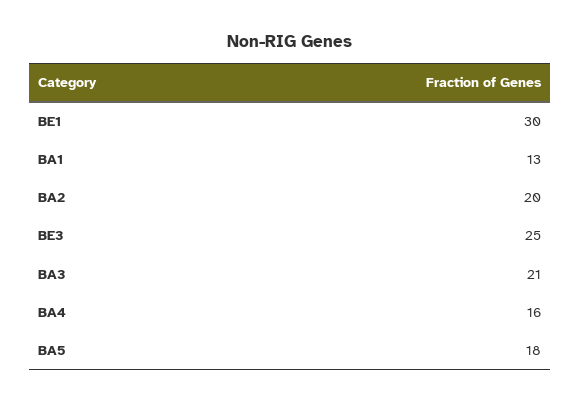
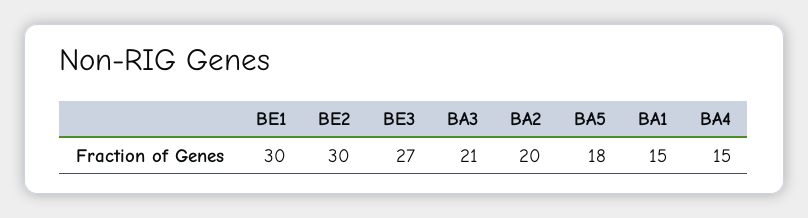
  {
    "BE1": 30,
-   "BA1": 13,
+   "BA1": 15,
    "BA2": 20,
-   "BE3": 25,
+   "BE3": 27,
    "BA3": 21,
-   "BA4": 16,
+   "BA4": 15,
-   "BA5": 18
+   "BA5": 18,
+   "BE2": 30
  }

